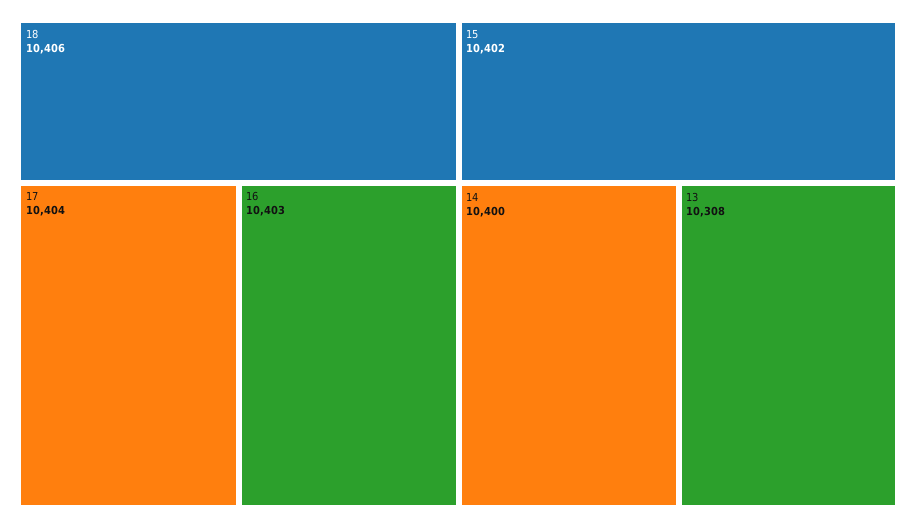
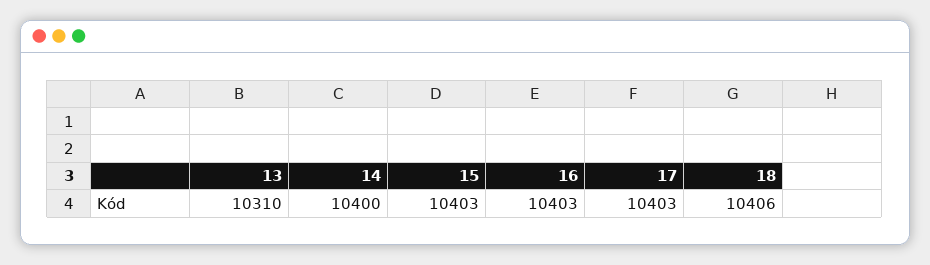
  {
    "18": 10406,
-   "17": 10404,
+   "17": 10403,
    "16": 10403,
-   "15": 10402,
+   "15": 10403,
    "14": 10400,
-   "13": 10308
+   "13": 10310
  }

